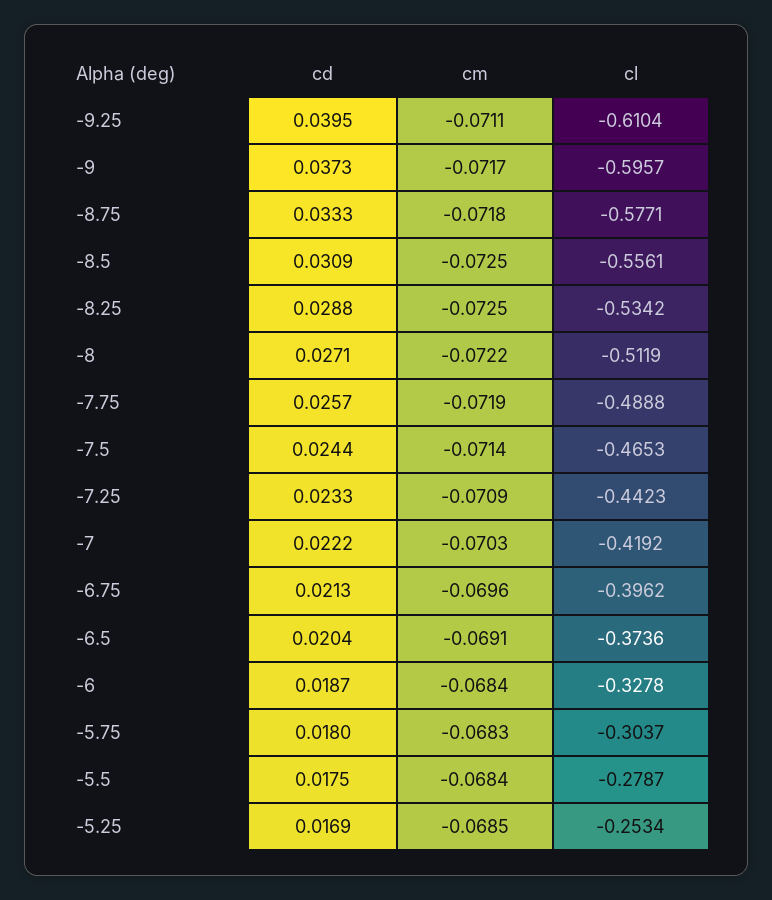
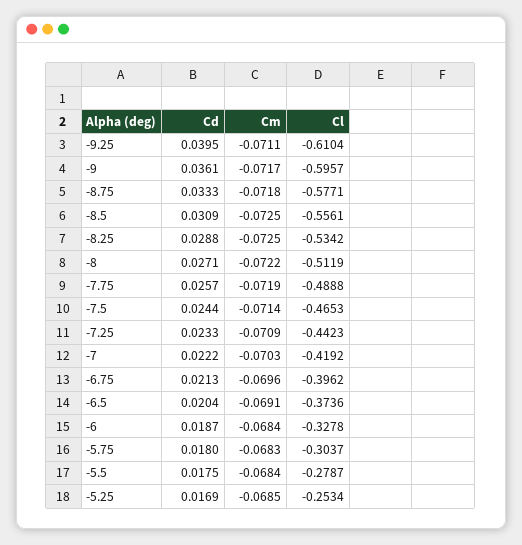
  {
    "cd": {
      "-9.25": 0.0395,
-     "-9": 0.0373,
+     "-9": 0.0361,
      "-8.75": 0.0333,
      "-8.5": 0.0309,
      "-8.25": 0.0288,
      "-8": 0.0271,
      "-7.75": 0.0257,
      "-7.5": 0.0244,
      "-7.25": 0.0233,
      "-7": 0.0222,
      "-6.75": 0.0213,
      "-6.5": 0.0204,
      "-6": 0.0187,
      "-5.75": 0.018,
      "-5.5": 0.0175,
      "-5.25": 0.0169
    },
    "cm": {
      "-9.25": -0.0711,
      "-9": -0.0717,
      "-8.75": -0.0718,
      "-8.5": -0.0725,
      "-8.25": -0.0725,
      "-8": -0.0722,
      "-7.75": -0.0719,
      "-7.5": -0.0714,
      "-7.25": -0.0709,
      "-7": -0.0703,
      "-6.75": -0.0696,
      "-6.5": -0.0691,
      "-6": -0.0684,
      "-5.75": -0.0683,
      "-5.5": -0.0684,
      "-5.25": -0.0685
    },
    "cl": {
      "-9.25": -0.6104,
      "-9": -0.5957,
      "-8.75": -0.5771,
      "-8.5": -0.5561,
      "-8.25": -0.5342,
      "-8": -0.5119,
      "-7.75": -0.4888,
      "-7.5": -0.4653,
      "-7.25": -0.4423,
      "-7": -0.4192,
      "-6.75": -0.3962,
      "-6.5": -0.3736,
      "-6": -0.3278,
      "-5.75": -0.3037,
      "-5.5": -0.2787,
      "-5.25": -0.2534
    }
  }

